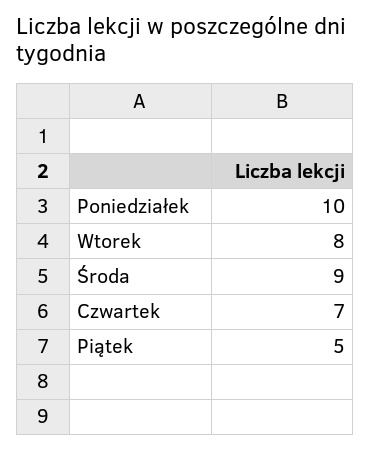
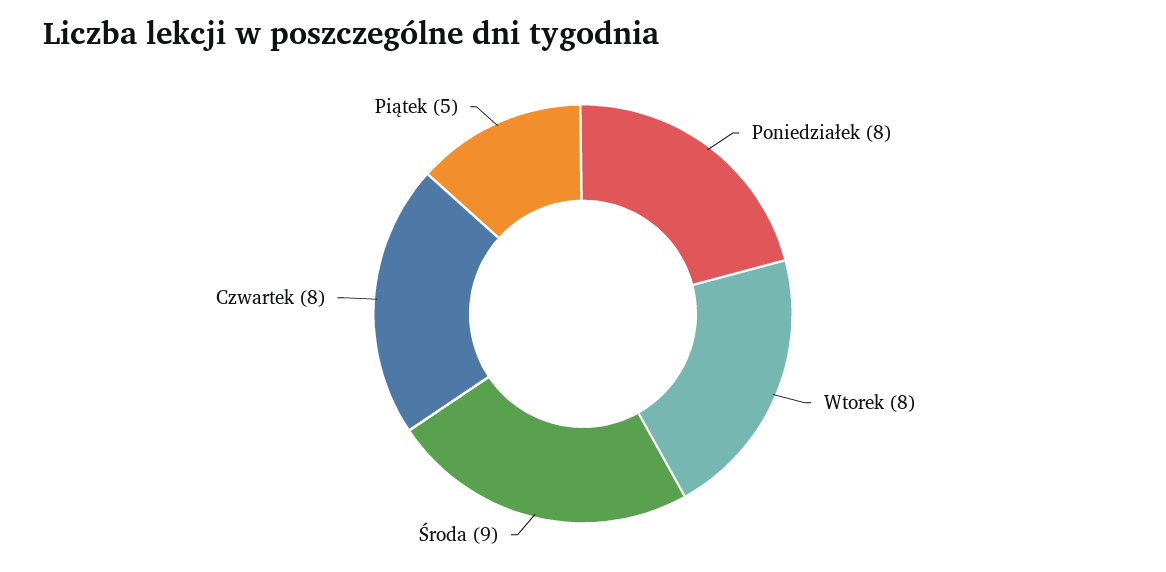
  {
-   "Poniedziałek": 10,
+   "Poniedziałek": 8,
    "Wtorek": 8,
    "Środa": 9,
-   "Czwartek": 7,
+   "Czwartek": 8,
    "Piątek": 5
  }

